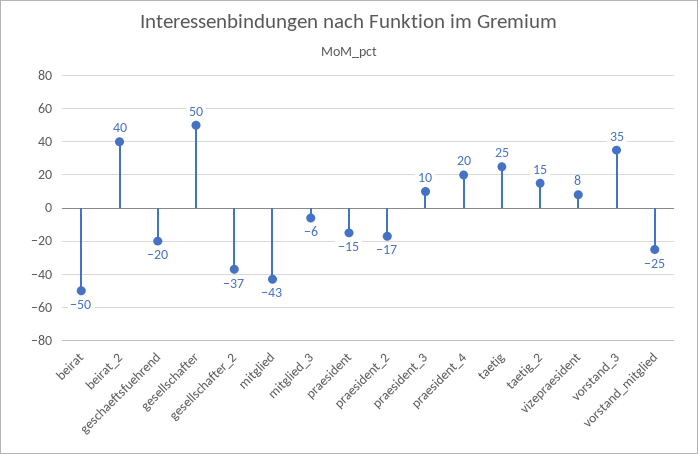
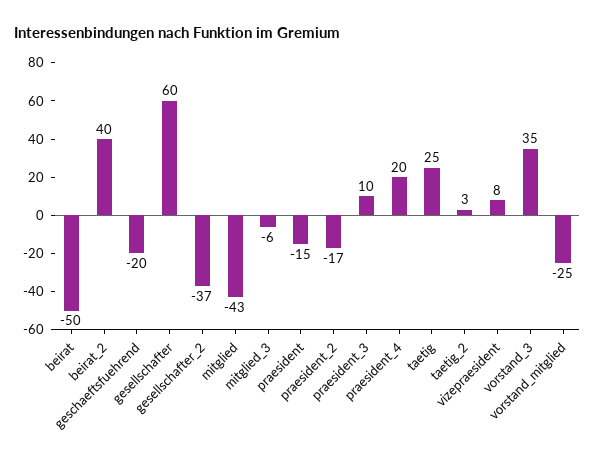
  {
    "beirat": -50,
    "beirat_2": 40,
    "geschaeftsfuehrend": -20,
-   "gesellschafter": 50,
+   "gesellschafter": 60,
    "gesellschafter_2": -37,
    "mitglied": -43,
    "mitglied_3": -6,
    "praesident": -15,
    "praesident_2": -17,
    "praesident_3": 10,
    "praesident_4": 20,
    "taetig": 25,
-   "taetig_2": 15,
+   "taetig_2": 3,
    "vizepraesident": 8,
    "vorstand_3": 35,
    "vorstand_mitglied": -25
  }

